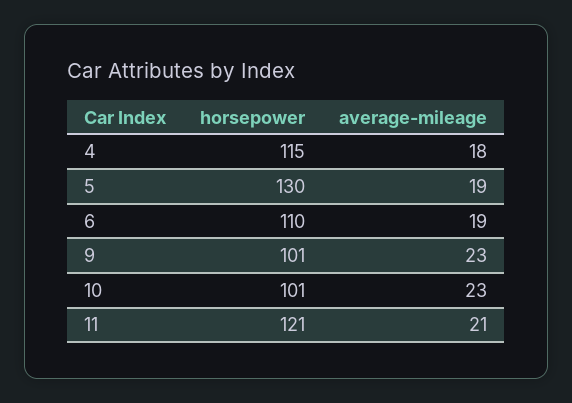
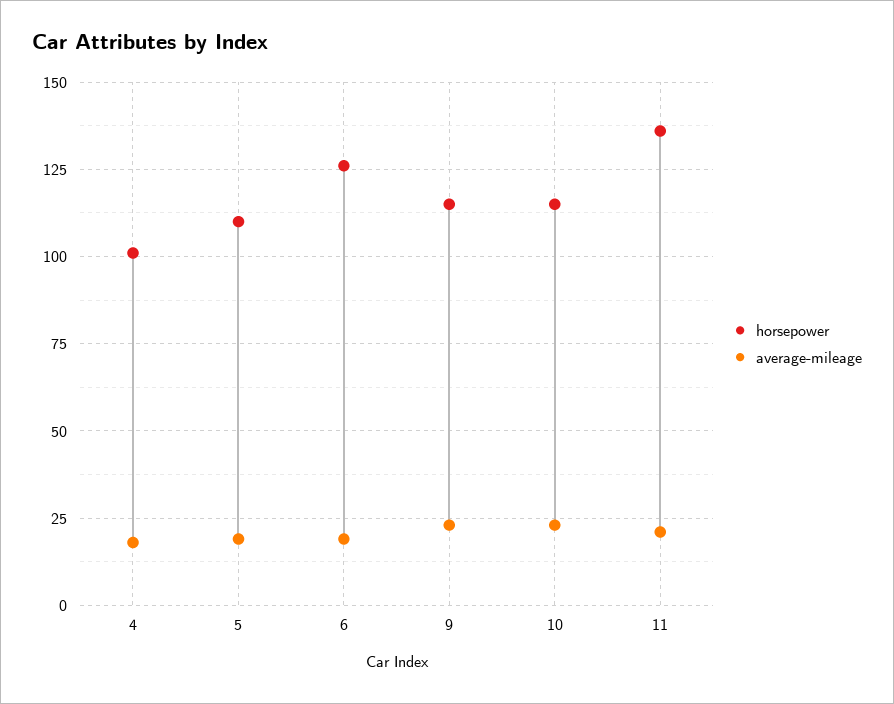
  {
    "horsepower": {
-     "4": 115,
+     "4": 100,
-     "5": 130,
+     "5": 110,
-     "6": 110,
+     "6": 125,
-     "9": 101,
+     "9": 115,
-     "10": 101,
+     "10": 115,
-     "11": 121
+     "11": 135
    },
    "average-mileage": {
      "4": 18,
      "5": 19,
      "6": 19,
      "9": 23,
      "10": 23,
      "11": 21
    }
  }

